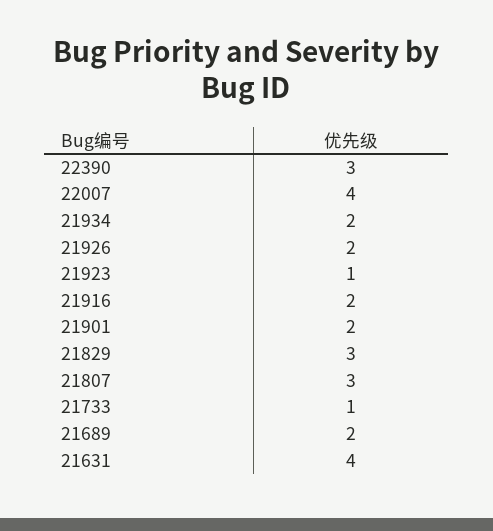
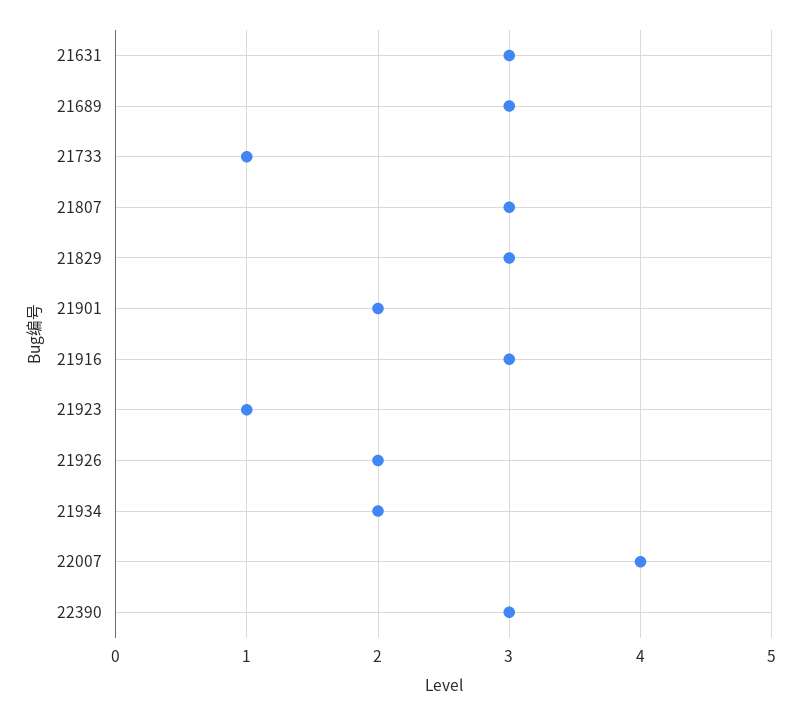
  {
    "22390": 3,
    "22007": 4,
    "21934": 2,
    "21926": 2,
    "21923": 1,
-   "21916": 2,
+   "21916": 3,
    "21901": 2,
    "21829": 3,
    "21807": 3,
    "21733": 1,
-   "21689": 2,
+   "21689": 3,
-   "21631": 4
+   "21631": 3
  }

